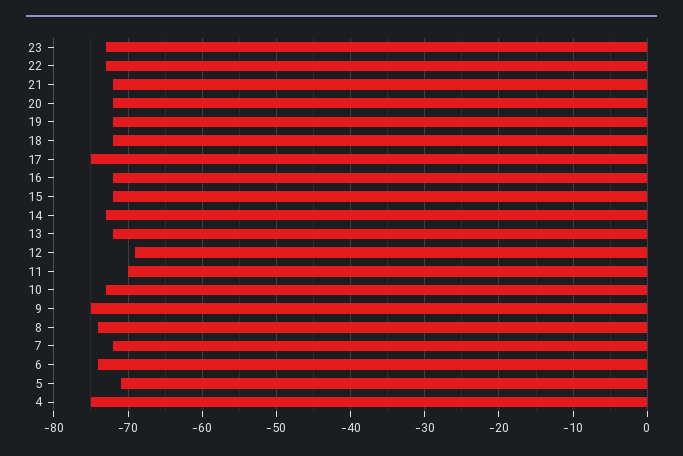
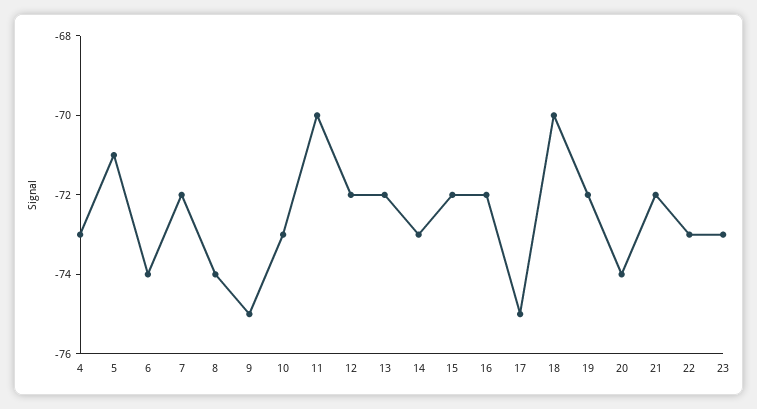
  {
    "23": -73,
    "22": -73,
    "21": -72,
-   "20": -72,
+   "20": -74,
    "19": -72,
-   "18": -72,
+   "18": -70,
    "17": -75,
    "16": -72,
    "15": -72,
    "14": -73,
    "13": -72,
-   "12": -69,
+   "12": -72,
    "11": -70,
    "10": -73,
    "9": -75,
    "8": -74,
    "7": -72,
    "6": -74,
    "5": -71,
-   "4": -75
+   "4": -73
  }

